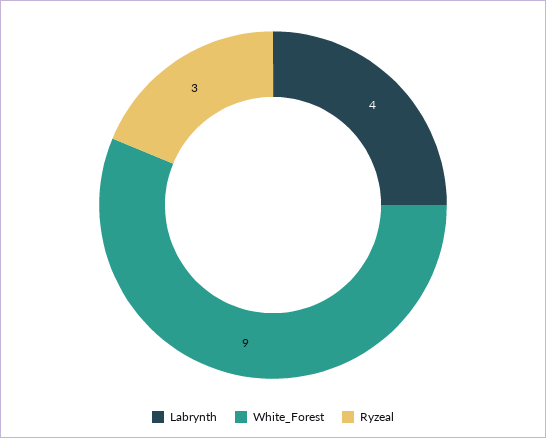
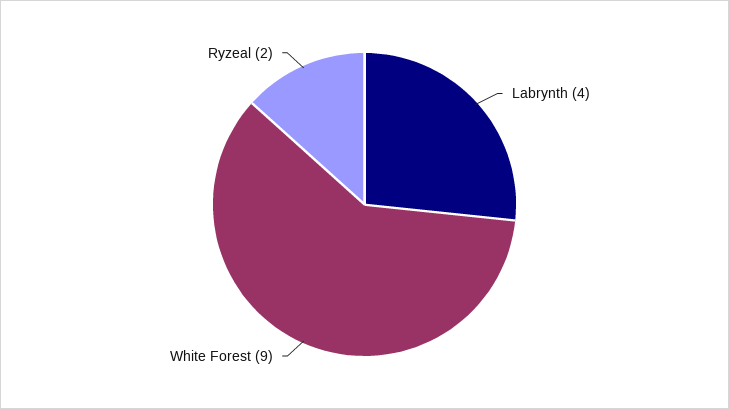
  {
    "Labrynth": 4,
    "White_Forest": 9,
-   "Ryzeal": 3
+   "Ryzeal": 2
  }

